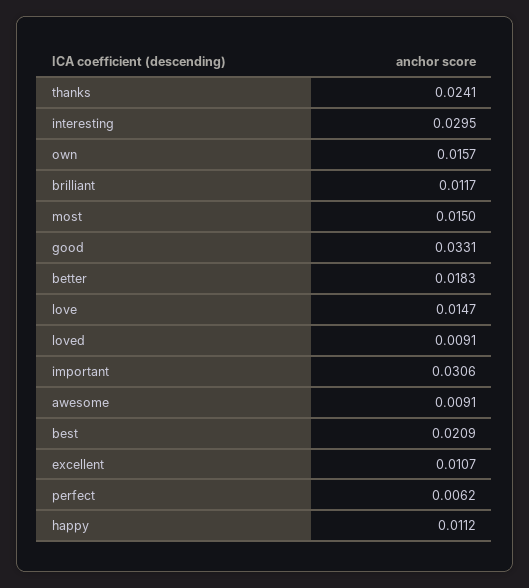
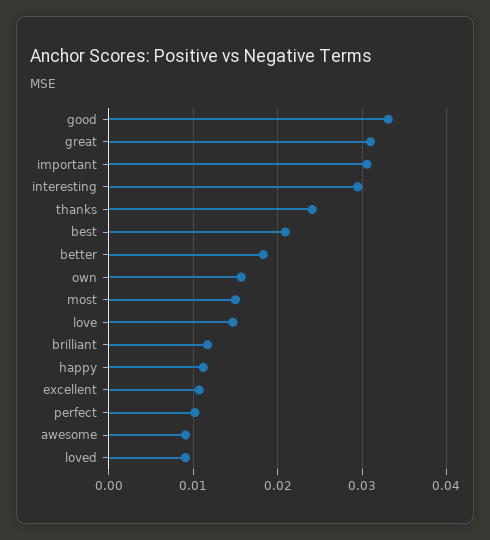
  {
    "thanks": 0.0241,
    "interesting": 0.0295,
    "own": 0.0157,
    "brilliant": 0.0117,
    "most": 0.015,
    "good": 0.0331,
    "better": 0.0183,
    "love": 0.0147,
    "loved": 0.0091,
    "important": 0.0306,
    "awesome": 0.0091,
    "best": 0.0209,
    "excellent": 0.0107,
-   "perfect": 0.0062,
+   "perfect": 0.01,
-   "happy": 0.0112
+   "happy": 0.0112,
+   "great": 0.031
  }

